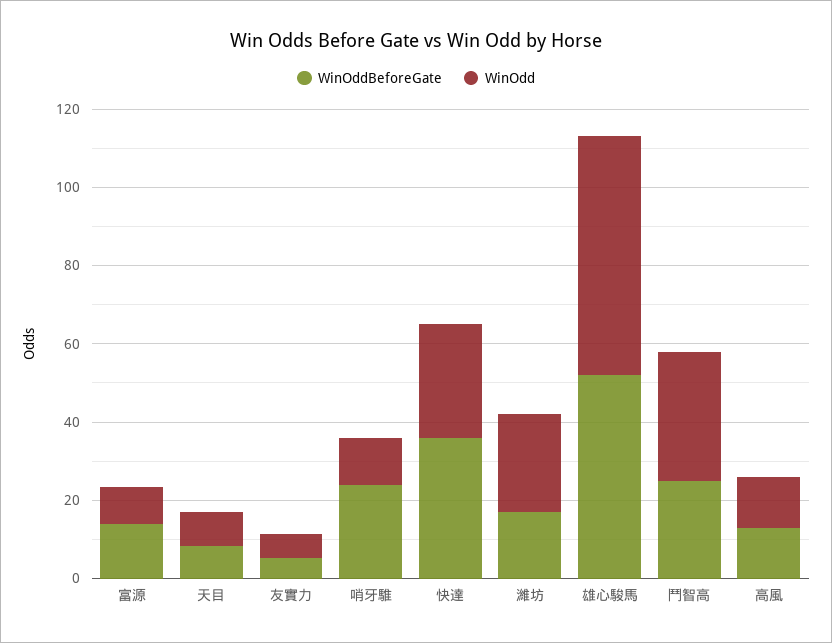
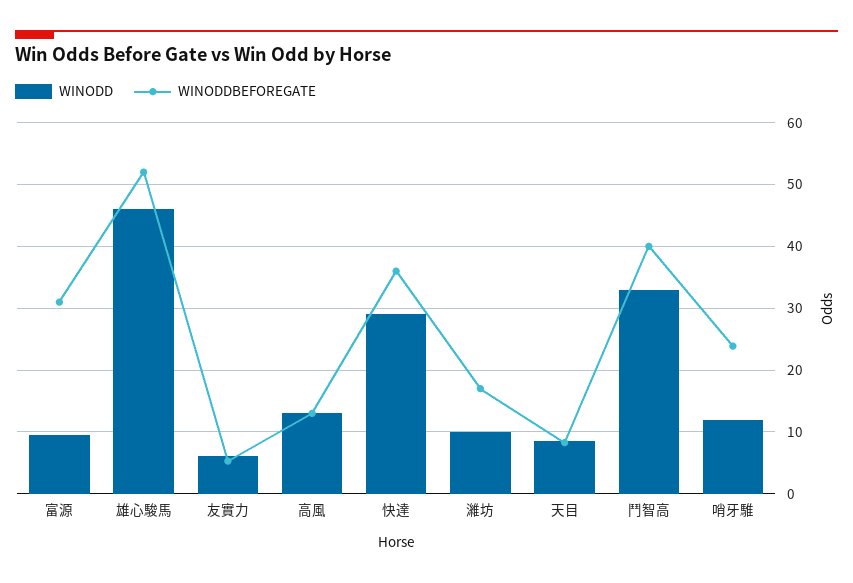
  {
    "WinOddBeforeGate": {
-     "富源": 15,
+     "富源": 31,
      "天目": 8,
      "友實力": 5,
      "哨牙騅": 24,
      "快達": 36,
      "濰坊": 17,
      "雄心駿馬": 52,
-     "鬥智高": 25,
+     "鬥智高": 40,
      "高風": 13
    },
    "WinOdd": {
      "富源": 10,
      "天目": 9,
      "友實力": 6,
      "哨牙騅": 12,
      "快達": 29,
-     "濰坊": 25,
+     "濰坊": 10,
-     "雄心駿馬": 60,
+     "雄心駿馬": 46,
      "鬥智高": 33,
      "高風": 13
    }
  }

